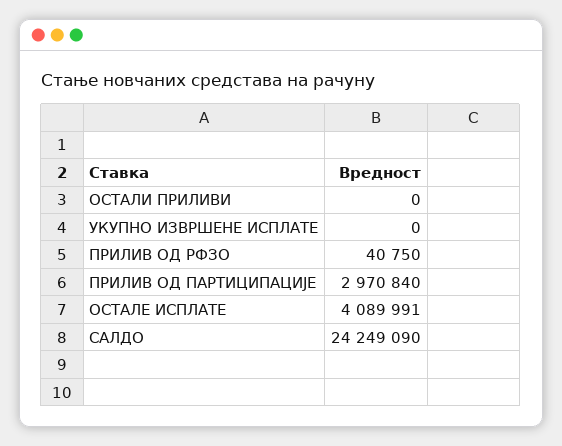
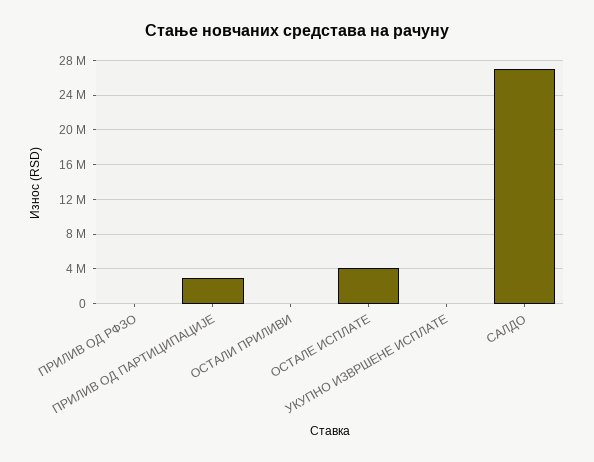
  {
    "ОСТАЛИ ПРИЛИВИ": 0,
    "УКУПНО ИЗВРШЕНЕ ИСПЛАТЕ": 0,
    "ПРИЛИВ ОД РФЗО": 40750,
    "ПРИЛИВ ОД ПАРТИЦИПАЦИЈЕ": 2970840,
    "ОСТАЛЕ ИСПЛАТЕ": 4089991,
-   "САЛДО": 24249090
+   "САЛДО": 27000000
  }

